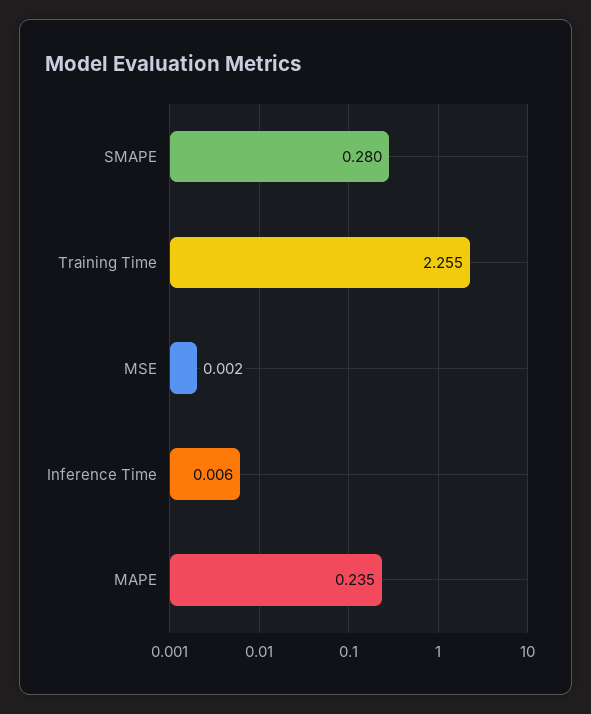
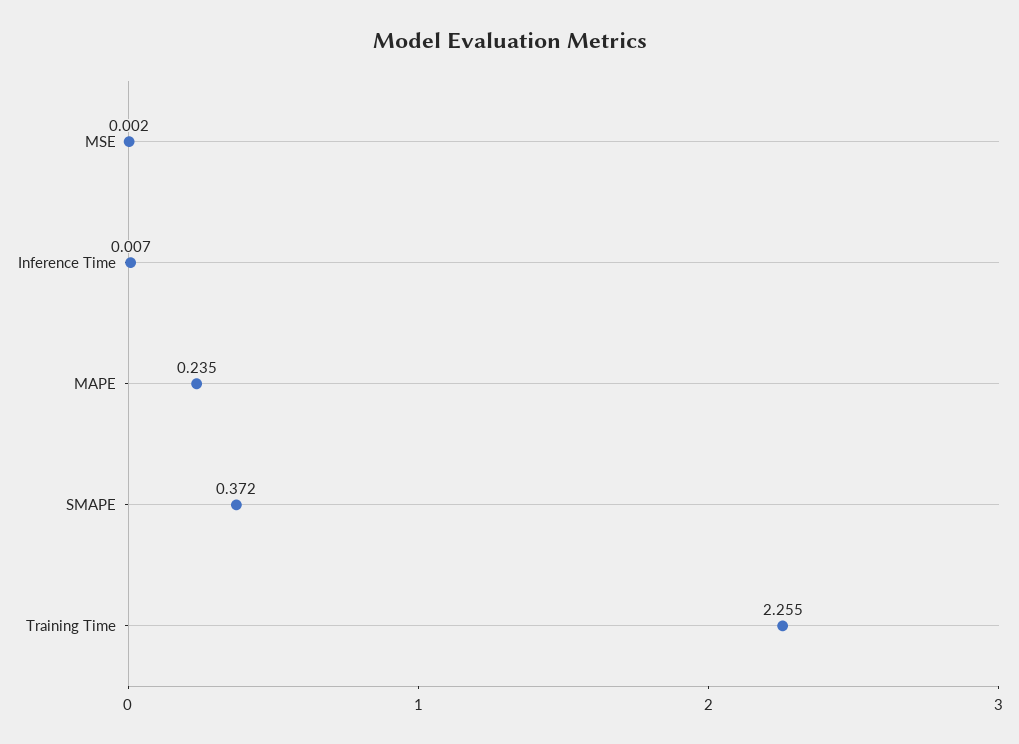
  {
-   "SMAPE": 0.28,
+   "SMAPE": 0.372,
    "Training Time": 2.255,
    "MSE": 0.002,
-   "Inference Time": 0.006,
+   "Inference Time": 0.007,
    "MAPE": 0.235
  }

